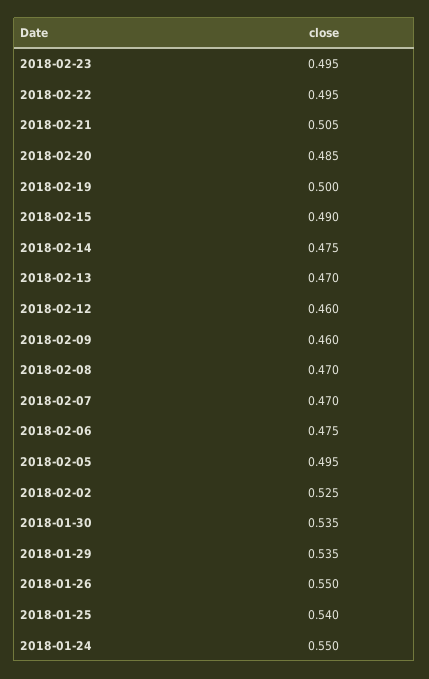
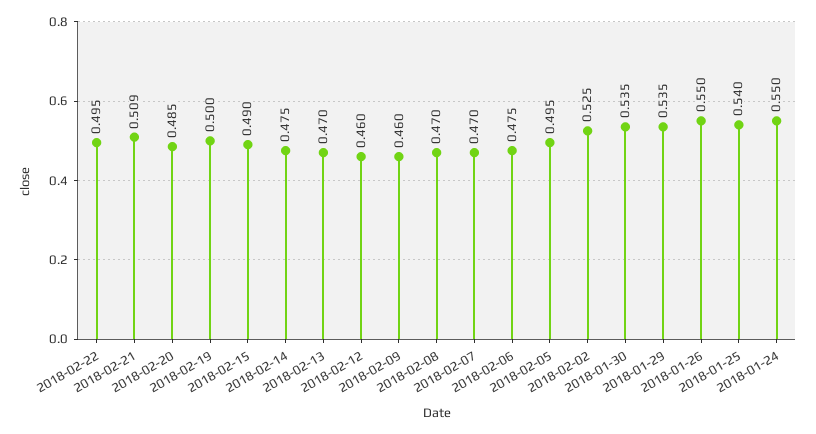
  {
-   "2018-02-23": 0.495,
    "2018-02-22": 0.495,
-   "2018-02-21": 0.505,
+   "2018-02-21": 0.509,
    "2018-02-20": 0.485,
    "2018-02-19": 0.5,
    "2018-02-15": 0.49,
    "2018-02-14": 0.475,
    "2018-02-13": 0.47,
    "2018-02-12": 0.46,
    "2018-02-09": 0.46,
    "2018-02-08": 0.47,
    "2018-02-07": 0.47,
    "2018-02-06": 0.475,
    "2018-02-05": 0.495,
    "2018-02-02": 0.525,
    "2018-01-30": 0.535,
    "2018-01-29": 0.535,
    "2018-01-26": 0.55,
    "2018-01-25": 0.54,
    "2018-01-24": 0.55
  }

